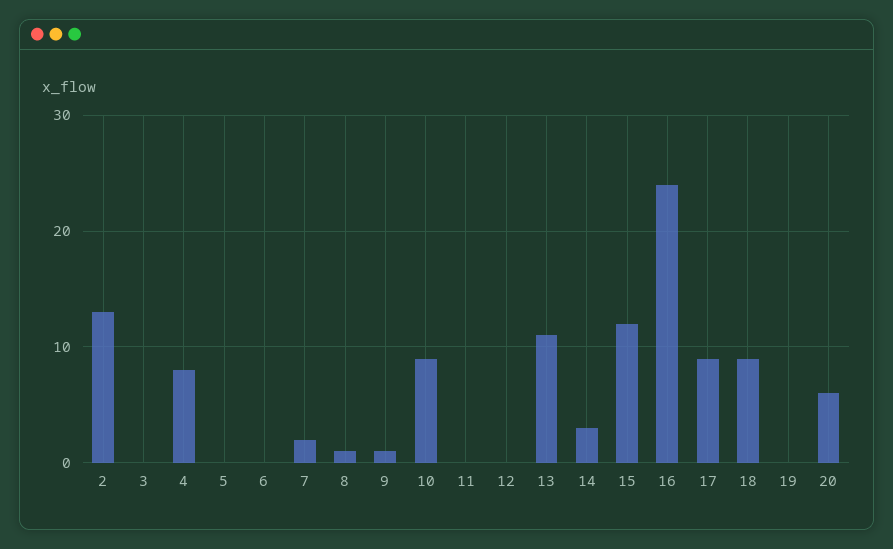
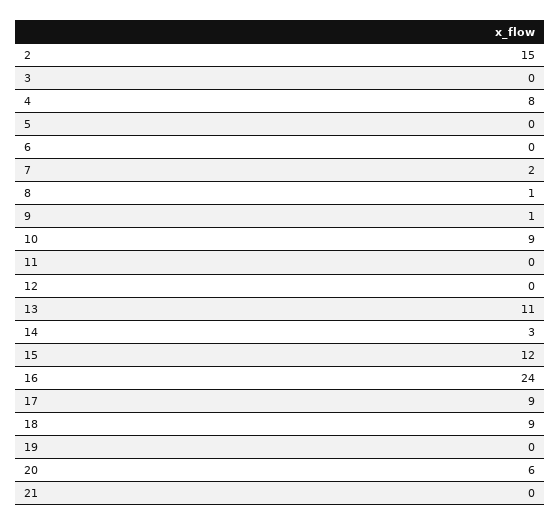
  {
-   "2": 13,
+   "2": 15,
    "3": 0,
    "4": 8,
    "5": 0,
    "6": 0,
    "7": 2,
    "8": 1,
    "9": 1,
    "10": 9,
    "11": 0,
    "12": 0,
    "13": 11,
    "14": 3,
    "15": 12,
    "16": 24,
    "17": 9,
    "18": 9,
    "19": 0,
-   "20": 6
+   "20": 6,
+   "21": 0
  }

